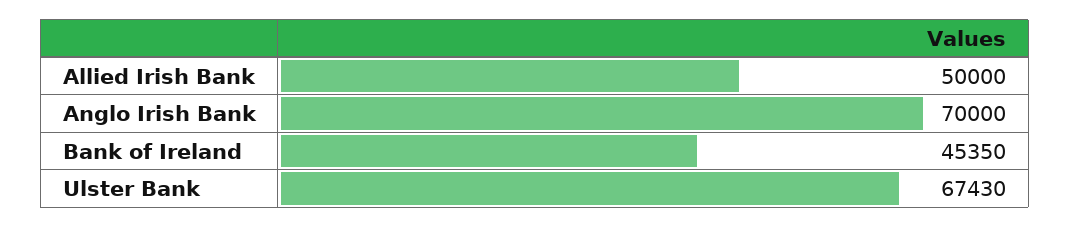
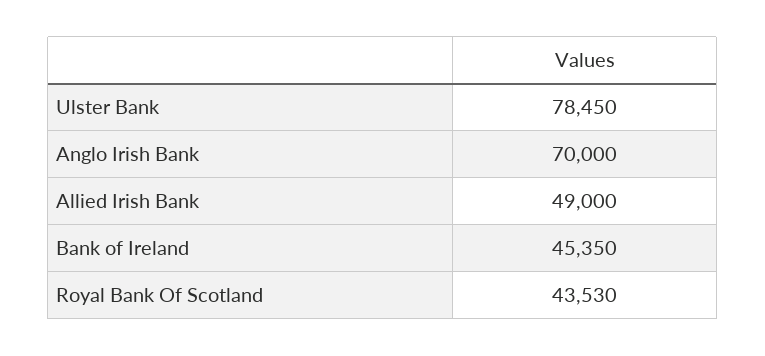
  {
-   "Allied Irish Bank": 50000,
+   "Allied Irish Bank": 49000,
    "Anglo Irish Bank": 70000,
    "Bank of Ireland": 45350,
-   "Ulster Bank": 67430
+   "Ulster Bank": 78450,
+   "Royal Bank Of Scotland": 43530
  }

